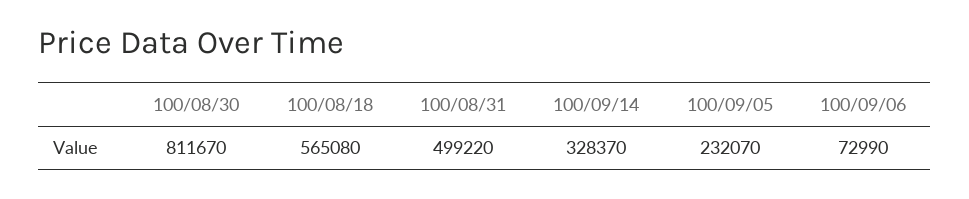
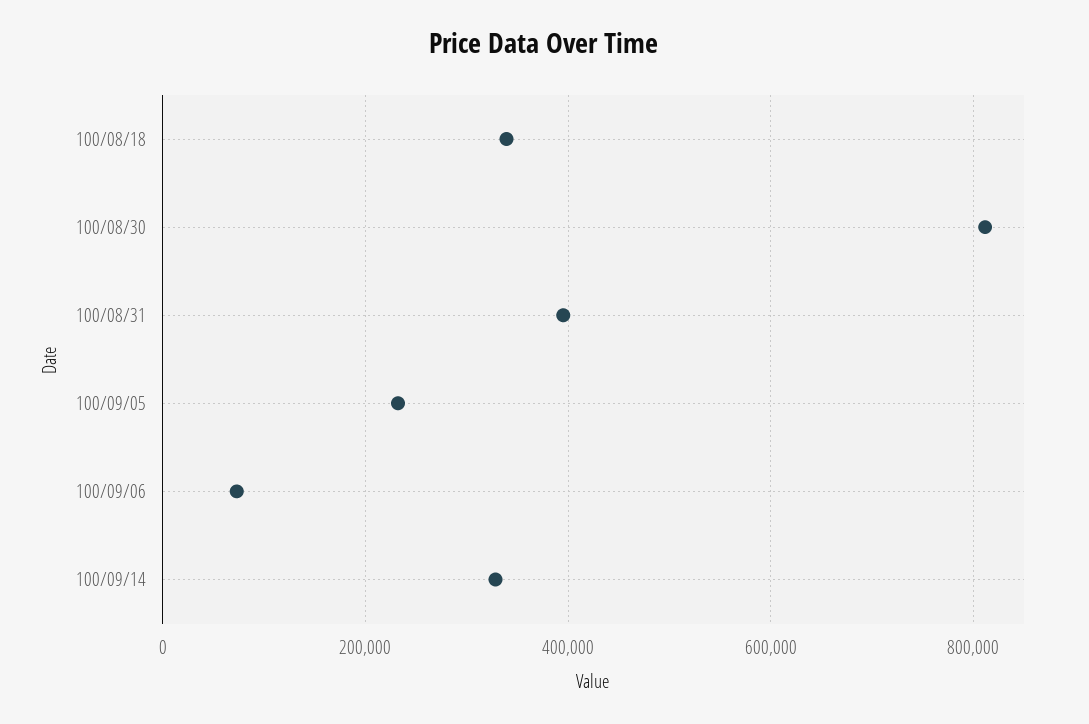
  {
    "100/08/30": 811670,
-   "100/08/18": 565080,
+   "100/08/18": 340000,
-   "100/08/31": 499220,
+   "100/08/31": 400000,
    "100/09/14": 328370,
    "100/09/05": 232070,
    "100/09/06": 72990
  }

